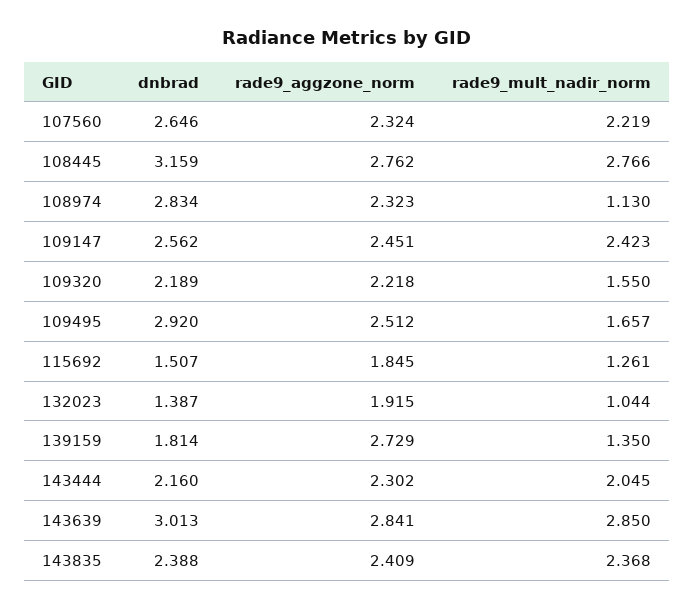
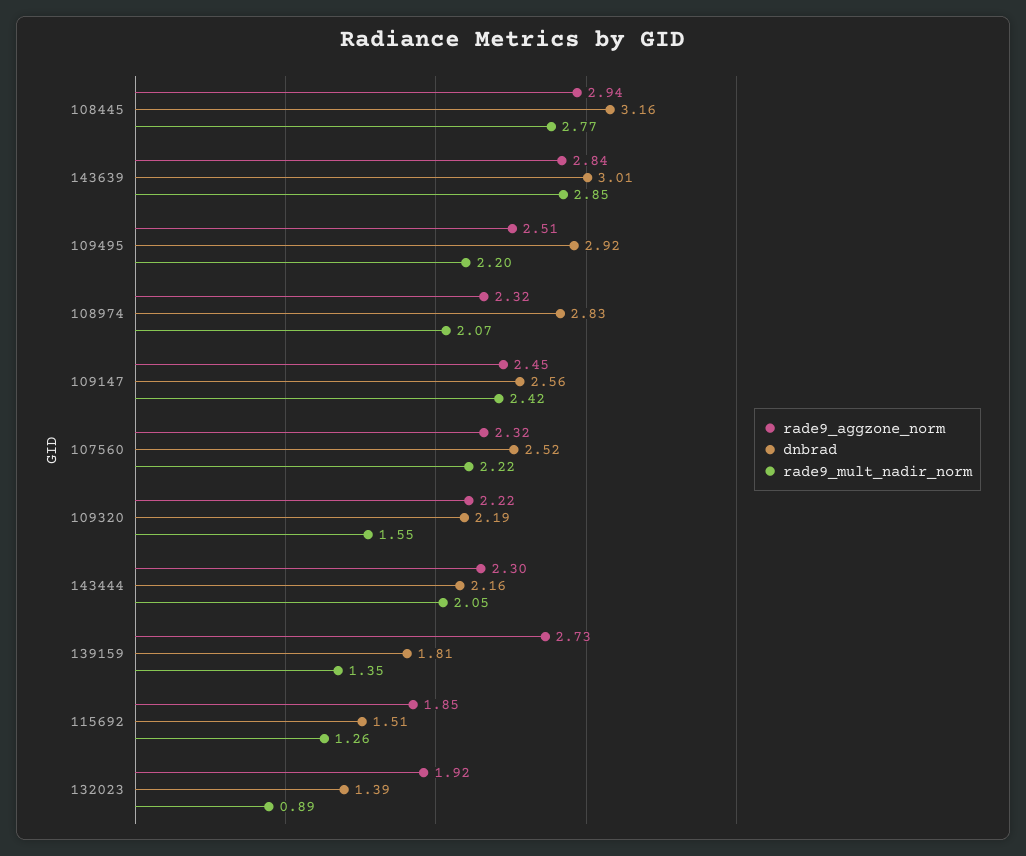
  {
    "dnbrad": {
-     "107560": 2.646,
+     "107560": 2.52,
      "108445": 3.159,
      "108974": 2.834,
      "109147": 2.562,
      "109320": 2.189,
      "109495": 2.92,
      "115692": 1.507,
      "132023": 1.387,
      "139159": 1.814,
      "143444": 2.16,
-     "143639": 3.013,
+     "143639": 3.013
-     "143835": 2.388
    },
    "rade9_aggzone_norm": {
      "107560": 2.324,
-     "108445": 2.762,
+     "108445": 2.94,
      "108974": 2.323,
      "109147": 2.451,
      "109320": 2.218,
      "109495": 2.512,
      "115692": 1.845,
      "132023": 1.915,
      "139159": 2.729,
      "143444": 2.302,
-     "143639": 2.841,
+     "143639": 2.841
-     "143835": 2.409
    },
    "rade9_mult_nadir_norm": {
      "107560": 2.219,
      "108445": 2.766,
-     "108974": 1.13,
+     "108974": 2.07,
      "109147": 2.423,
      "109320": 1.55,
-     "109495": 1.657,
+     "109495": 2.2,
      "115692": 1.261,
-     "132023": 1.044,
+     "132023": 0.89,
      "139159": 1.35,
      "143444": 2.045,
-     "143639": 2.85,
+     "143639": 2.85
-     "143835": 2.368
    }
  }

